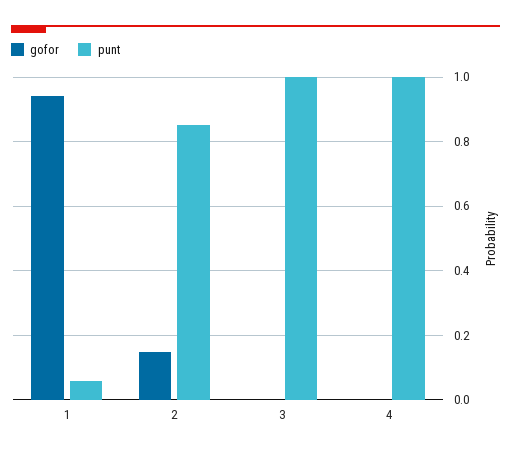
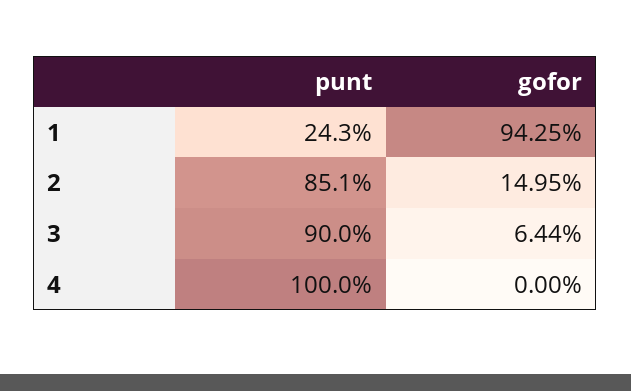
  {
    "gofor": {
      "1": 0.9425,
      "2": 0.1495,
-     "3": 0,
+     "3": 0.0644,
      "4": 0
    },
    "punt": {
-     "1": 0.06,
+     "1": 0.243,
      "2": 0.851,
-     "3": 1,
+     "3": 0.9,
      "4": 1
    }
  }

